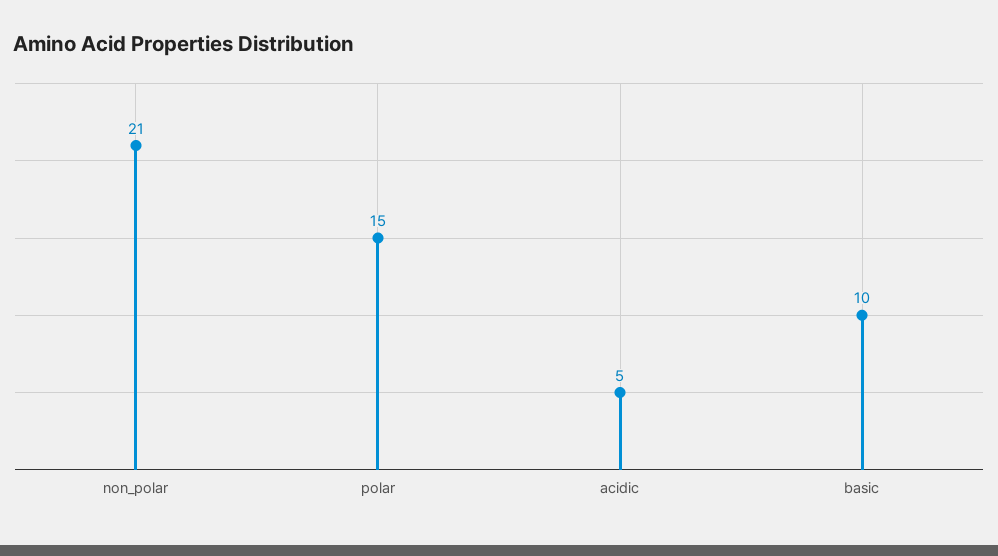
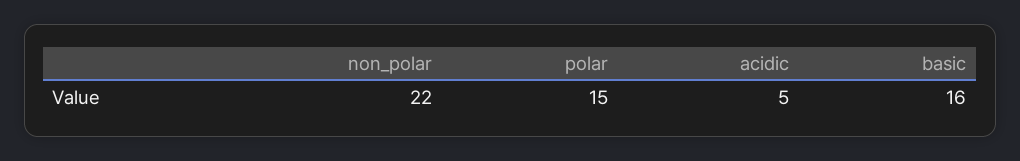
  {
-   "non_polar": 21,
+   "non_polar": 22,
    "polar": 15,
    "acidic": 5,
-   "basic": 10
+   "basic": 16
  }

